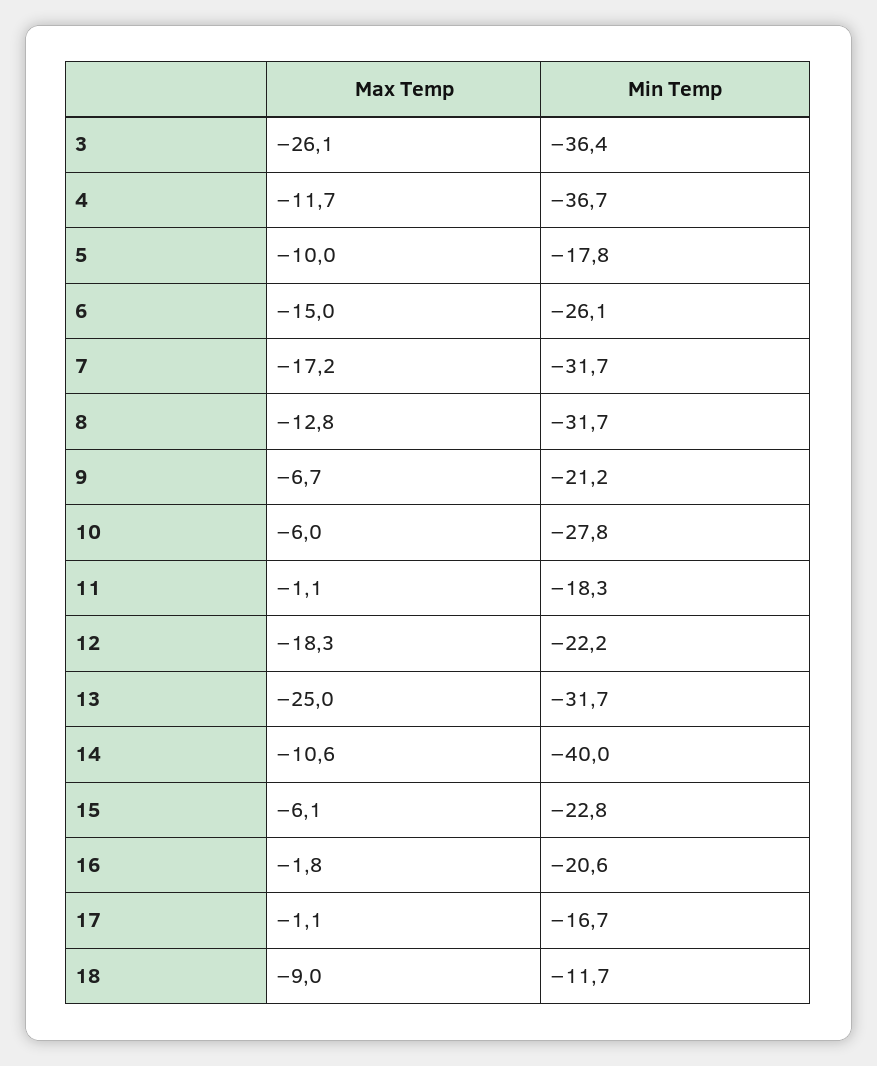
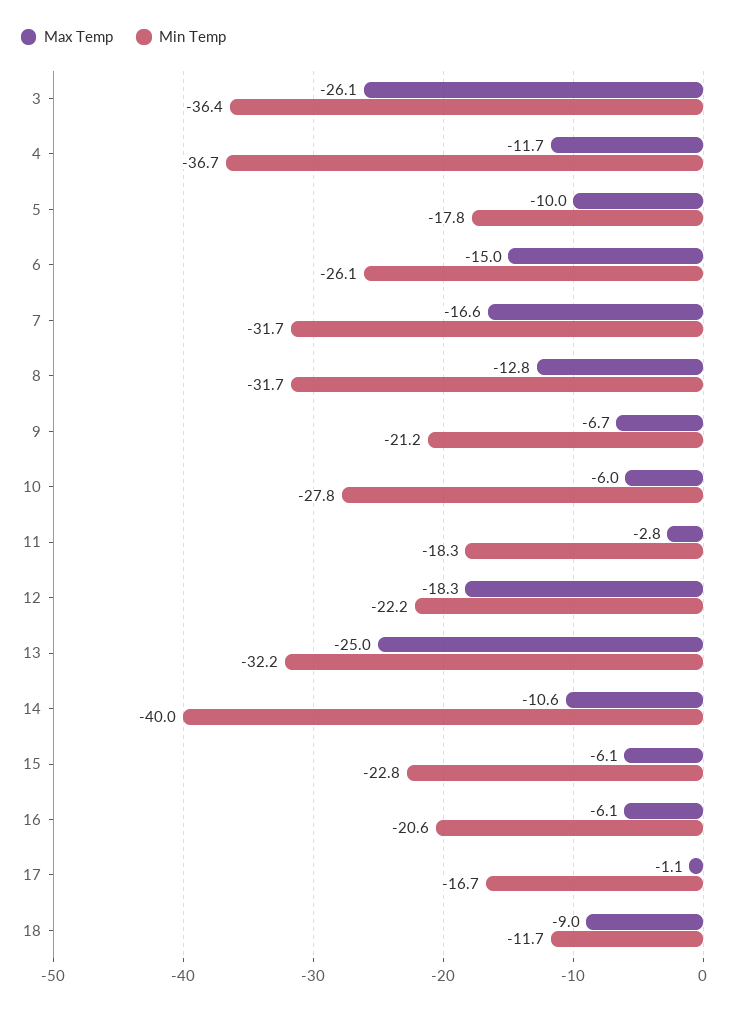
  {
    "Max Temp": {
      "3": -26.1,
      "4": -11.7,
      "5": -10,
      "6": -15,
-     "7": -17.2,
+     "7": -16.6,
      "8": -12.8,
      "9": -6.7,
      "10": -6,
-     "11": -1.1,
+     "11": -2.8,
      "12": -18.3,
      "13": -25,
      "14": -10.6,
      "15": -6.1,
-     "16": -1.8,
+     "16": -6.1,
      "17": -1.1,
      "18": -9
    },
    "Min Temp": {
      "3": -36.4,
      "4": -36.7,
      "5": -17.8,
      "6": -26.1,
      "7": -31.7,
      "8": -31.7,
      "9": -21.2,
      "10": -27.8,
      "11": -18.3,
      "12": -22.2,
-     "13": -31.7,
+     "13": -32.2,
      "14": -40,
      "15": -22.8,
      "16": -20.6,
      "17": -16.7,
      "18": -11.7
    }
  }

